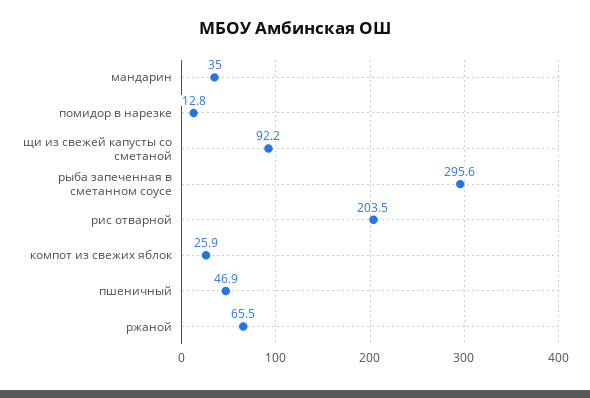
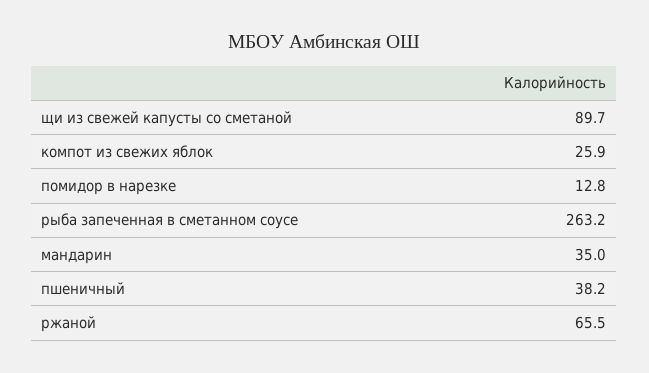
  {
    "мандарин": 35,
    "помидор в нарезке": 12.8,
-   "щи из свежей капусты со сметаной": 92.2,
+   "щи из свежей капусты со сметаной": 89.7,
-   "рыба запеченная в сметанном соусе": 295.6,
+   "рыба запеченная в сметанном соусе": 263.2,
-   "рис отварной": 203.5,
    "компот из свежих яблок": 25.9,
-   "пшеничный": 46.9,
+   "пшеничный": 38.2,
    "ржаной": 65.5
  }

